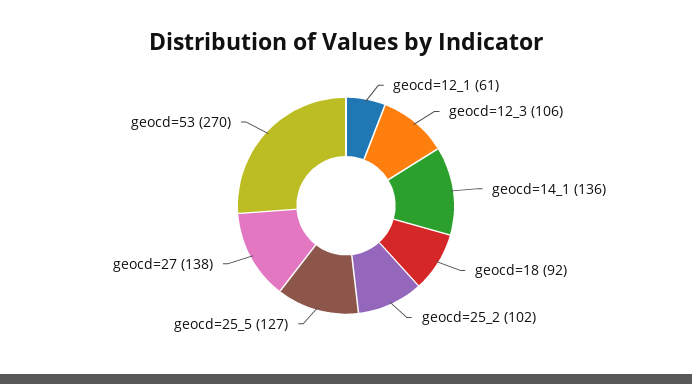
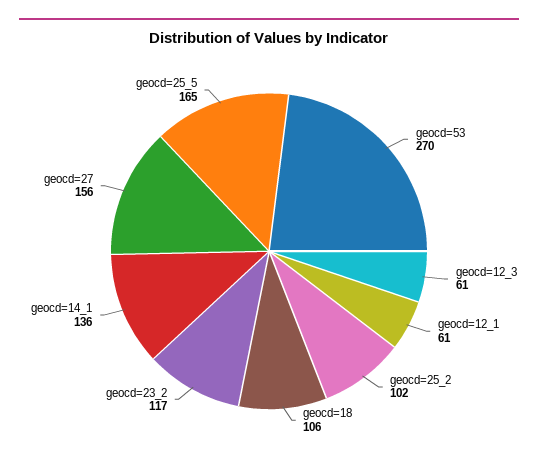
  {
    "geocd=12_1": 61,
-   "geocd=12_3": 106,
+   "geocd=12_3": 61,
    "geocd=14_1": 136,
-   "geocd=18": 92,
+   "geocd=18": 106,
    "geocd=25_2": 102,
-   "geocd=25_5": 127,
+   "geocd=25_5": 165,
-   "geocd=27": 138,
+   "geocd=27": 156,
-   "geocd=53": 270
+   "geocd=53": 270,
+   "geocd=23_2": 117
  }

